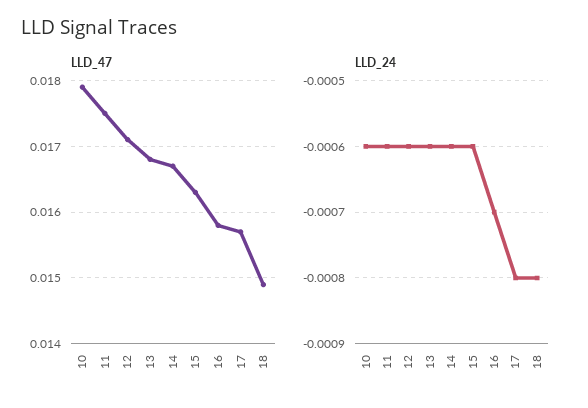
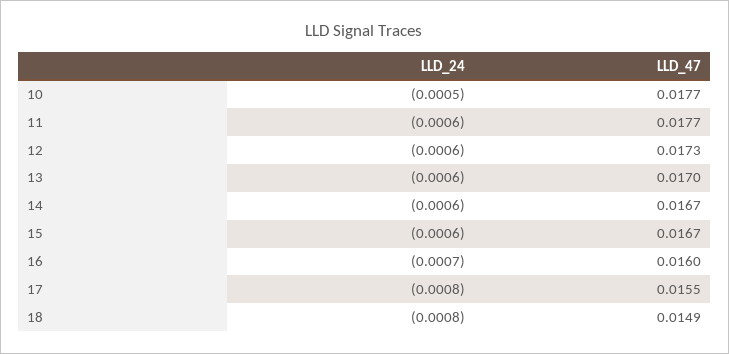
  {
    "LLD_47": {
-     "10": 0.0179,
+     "10": 0.0177,
-     "11": 0.0175,
+     "11": 0.0177,
-     "12": 0.0171,
+     "12": 0.0173,
-     "13": 0.0168,
+     "13": 0.017,
      "14": 0.0167,
-     "15": 0.0163,
+     "15": 0.0167,
-     "16": 0.0158,
+     "16": 0.016,
-     "17": 0.0157,
+     "17": 0.0155,
      "18": 0.0149
    },
    "LLD_24": {
-     "10": -0.0006,
+     "10": -0.0005,
      "11": -0.0006,
      "12": -0.0006,
      "13": -0.0006,
      "14": -0.0006,
      "15": -0.0006,
      "16": -0.0007,
      "17": -0.0008,
      "18": -0.0008
    }
  }

